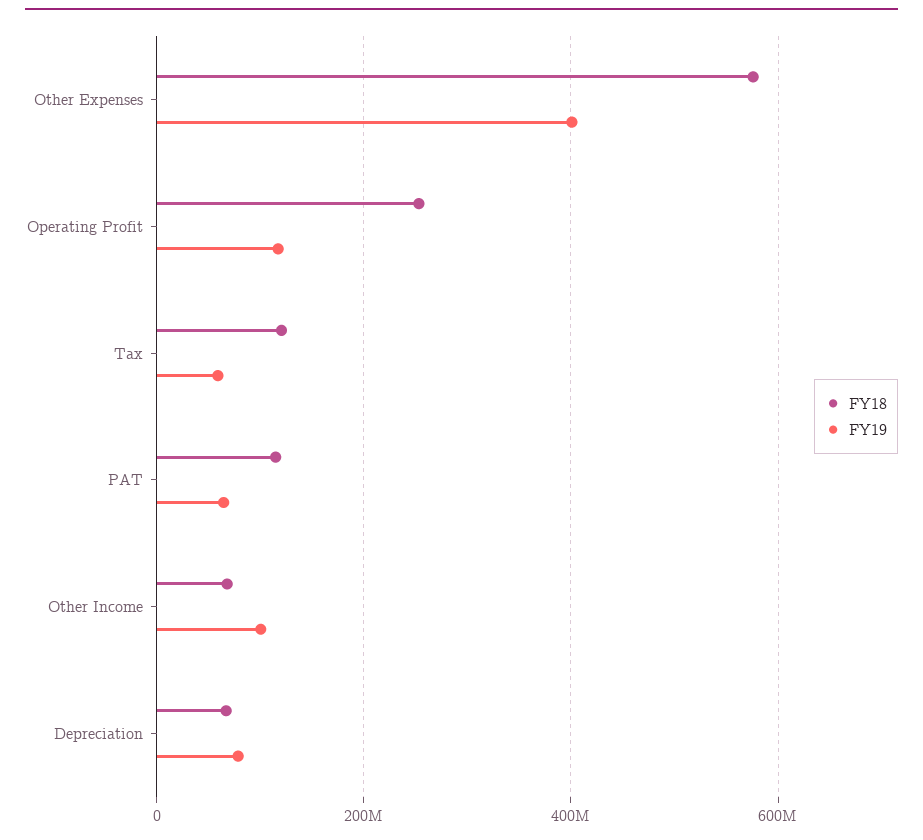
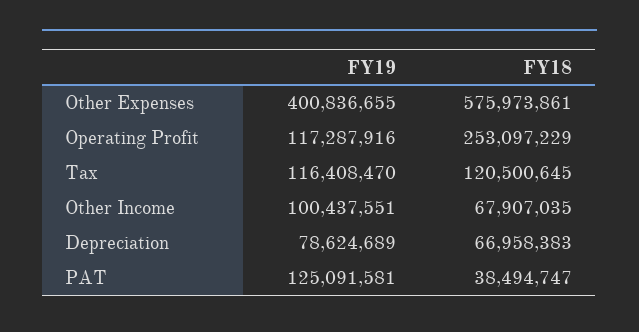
  {
    "FY18": {
      "Other Expenses": 575973861,
      "Operating Profit": 253097229,
      "Tax": 120500645,
-     "PAT": 120000000,
+     "PAT": 38494747,
      "Other Income": 67907035,
      "Depreciation": 66958383
    },
    "FY19": {
      "Other Expenses": 400836655,
      "Operating Profit": 117287916,
-     "Tax": 60000000,
+     "Tax": 116408470,
-     "PAT": 60000000,
+     "PAT": 125091581,
      "Other Income": 100437551,
      "Depreciation": 78624689
    }
  }

